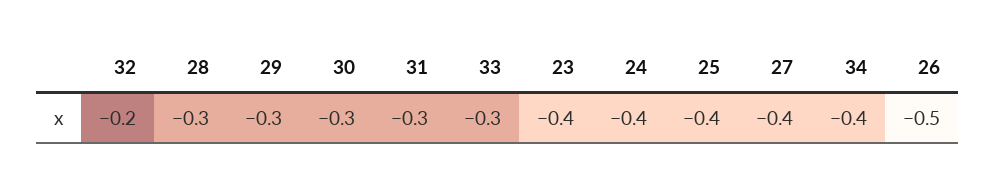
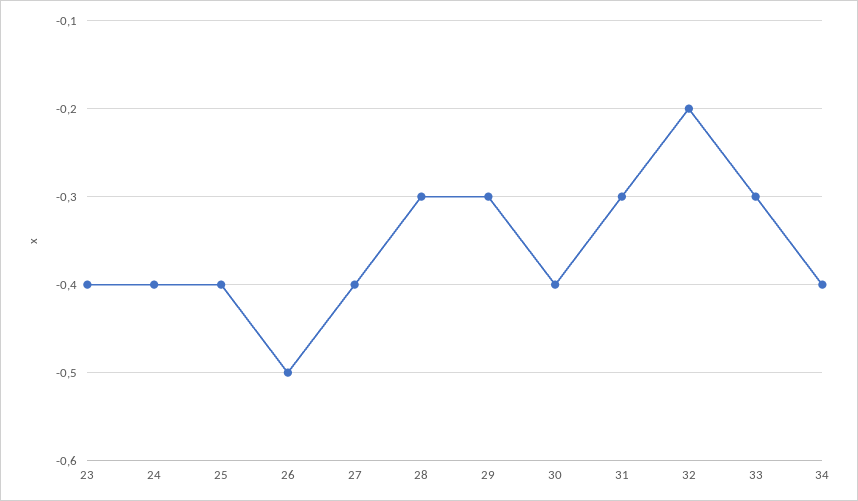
  {
    "32": -0.2,
    "28": -0.3,
    "29": -0.3,
-   "30": -0.3,
+   "30": -0.4,
    "31": -0.3,
    "33": -0.3,
    "23": -0.4,
    "24": -0.4,
    "25": -0.4,
    "27": -0.4,
    "34": -0.4,
    "26": -0.5
  }

